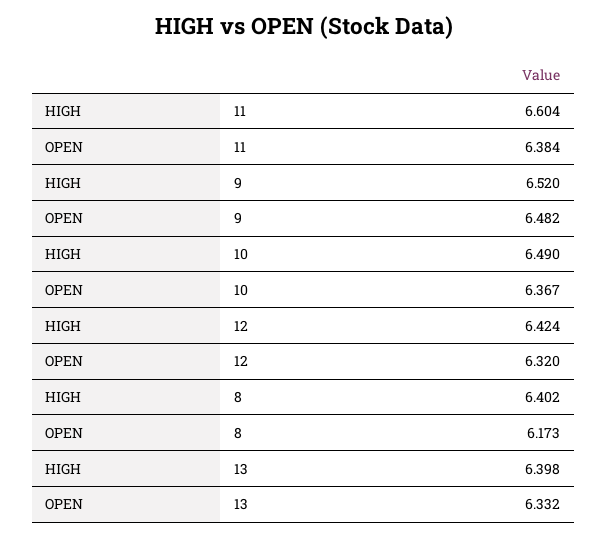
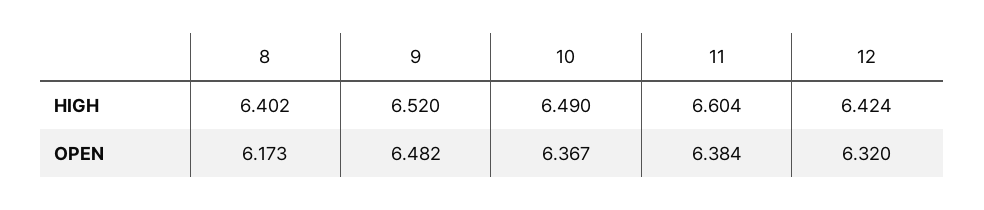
  {
    "HIGH": {
      "11": 6.604,
      "9": 6.52,
      "10": 6.49,
      "12": 6.424,
-     "8": 6.402,
+     "8": 6.402
-     "13": 6.398
    },
    "OPEN": {
      "11": 6.384,
      "9": 6.482,
      "10": 6.367,
      "12": 6.32,
-     "8": 6.173,
+     "8": 6.173
-     "13": 6.332
    }
  }

